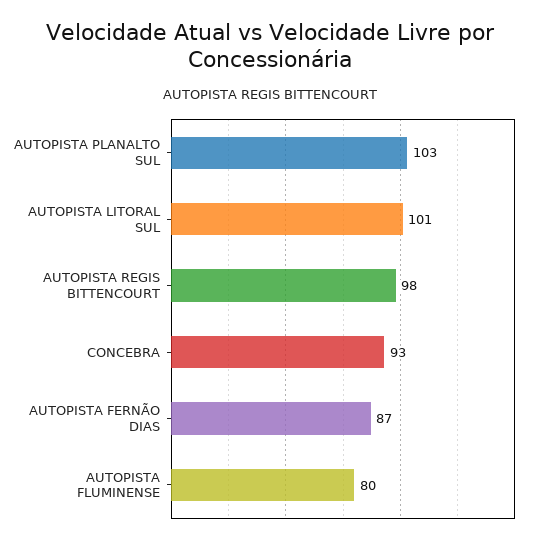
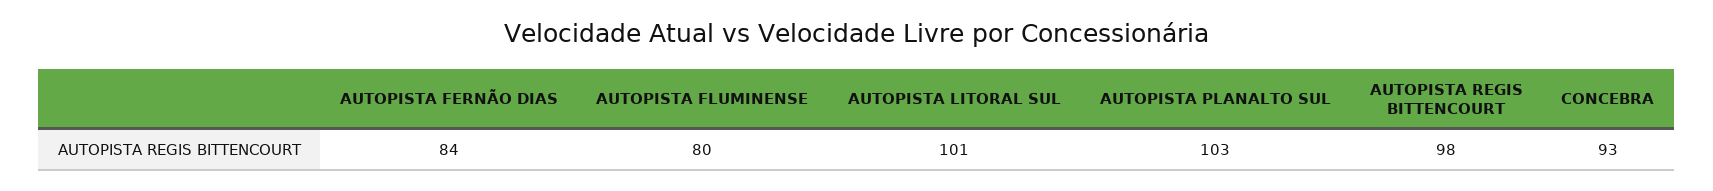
  {
    "AUTOPISTA PLANALTO SUL": 103,
    "AUTOPISTA LITORAL SUL": 101,
    "AUTOPISTA REGIS BITTENCOURT": 98,
    "CONCEBRA": 93,
-   "AUTOPISTA FERNÃO DIAS": 87,
+   "AUTOPISTA FERNÃO DIAS": 84,
    "AUTOPISTA FLUMINENSE": 80
  }

